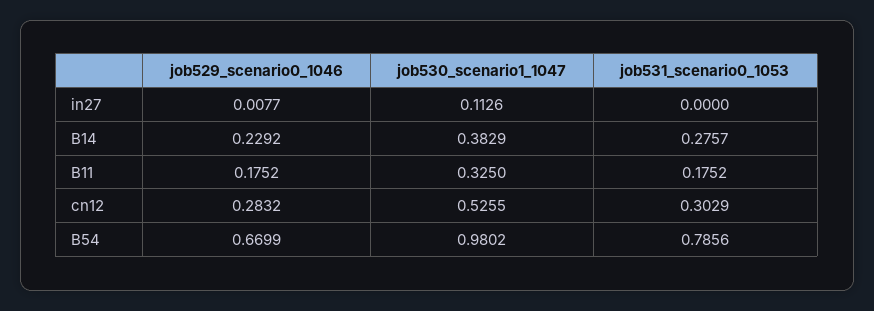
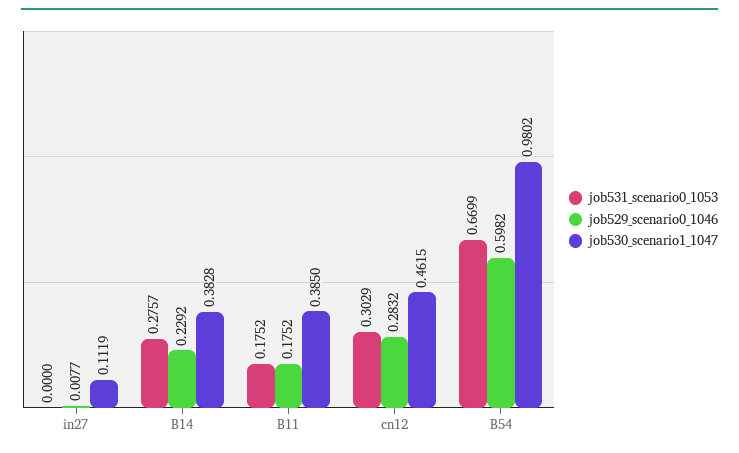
  {
    "job529_scenario0_1046": {
      "in27": 0.0077,
      "B14": 0.2292,
      "B11": 0.1752,
      "cn12": 0.2832,
-     "B54": 0.6699
+     "B54": 0.5982
    },
    "job530_scenario1_1047": {
-     "in27": 0.1126,
+     "in27": 0.1119,
-     "B14": 0.3829,
+     "B14": 0.3828,
-     "B11": 0.325,
+     "B11": 0.385,
-     "cn12": 0.5255,
+     "cn12": 0.4615,
      "B54": 0.9802
    },
    "job531_scenario0_1053": {
      "in27": 0,
      "B14": 0.2757,
      "B11": 0.1752,
      "cn12": 0.3029,
-     "B54": 0.7856
+     "B54": 0.6699
    }
  }

